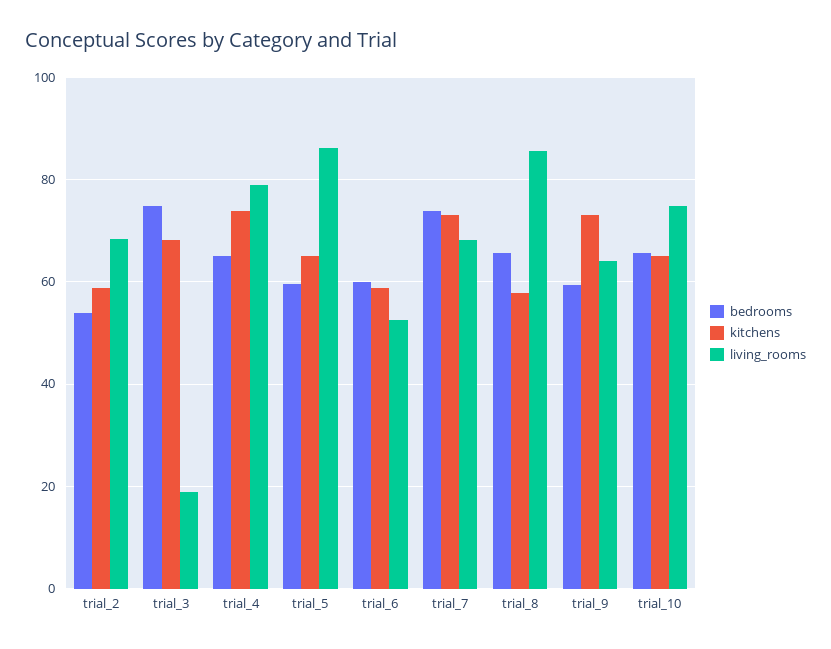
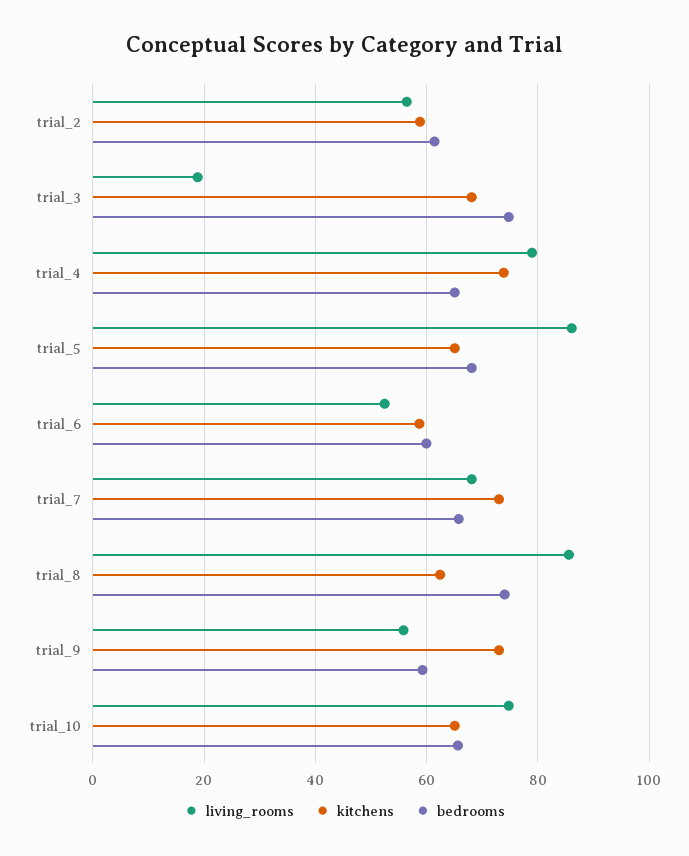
  {
    "bedrooms": {
-     "trial_2": 54,
+     "trial_2": 62,
      "trial_3": 74,
      "trial_4": 66,
-     "trial_5": 60,
+     "trial_5": 68,
      "trial_6": 60,
-     "trial_7": 74,
+     "trial_7": 66,
-     "trial_8": 66,
+     "trial_8": 74,
      "trial_9": 60,
      "trial_10": 66
    },
    "kitchens": {
      "trial_2": 58,
      "trial_3": 68,
      "trial_4": 74,
      "trial_5": 66,
      "trial_6": 58,
      "trial_7": 74,
-     "trial_8": 58,
+     "trial_8": 62,
      "trial_9": 74,
      "trial_10": 66
    },
    "living_rooms": {
-     "trial_2": 68,
+     "trial_2": 56,
      "trial_3": 18,
      "trial_4": 78,
      "trial_5": 86,
      "trial_6": 52,
      "trial_7": 68,
      "trial_8": 86,
-     "trial_9": 64,
+     "trial_9": 56,
      "trial_10": 74
    }
  }

